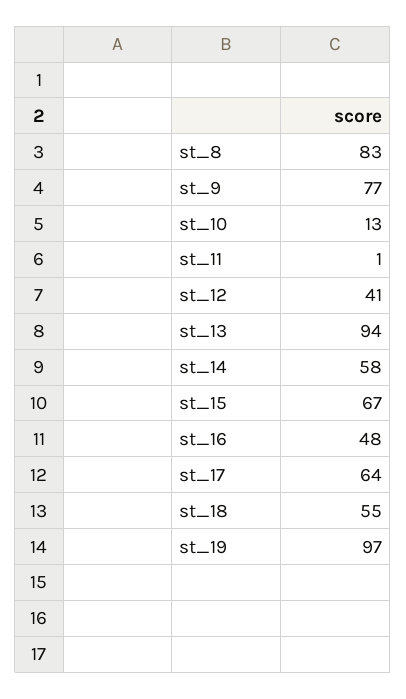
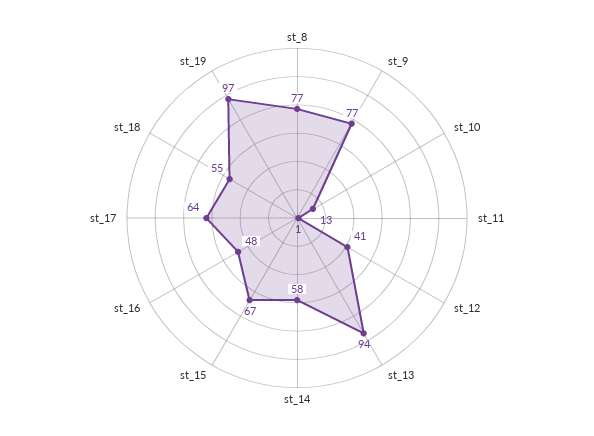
  {
-   "st_8": 83,
+   "st_8": 77,
    "st_9": 77,
    "st_10": 13,
    "st_11": 1,
    "st_12": 41,
    "st_13": 94,
    "st_14": 58,
    "st_15": 67,
    "st_16": 48,
    "st_17": 64,
    "st_18": 55,
    "st_19": 97
  }

